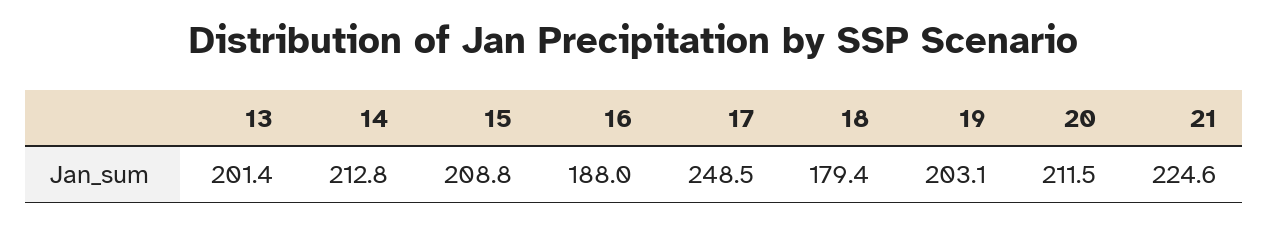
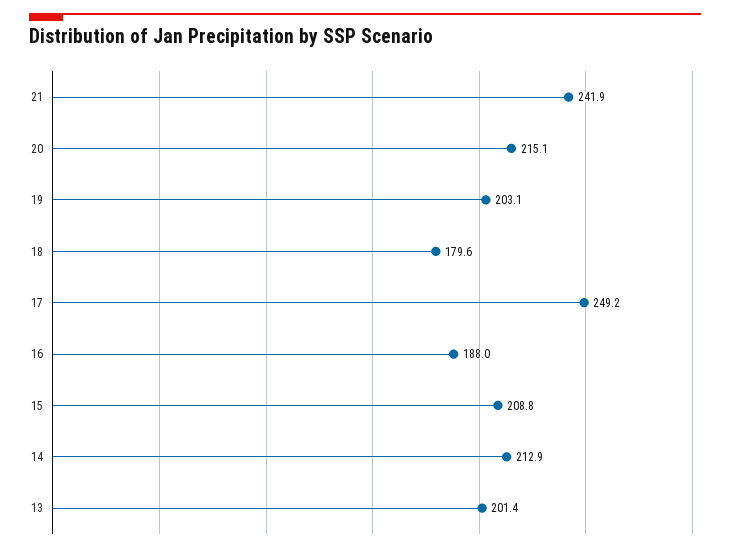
  {
    "13": 201.4,
-   "14": 212.8,
+   "14": 212.9,
    "15": 208.8,
    "16": 188,
-   "17": 248.5,
+   "17": 249.2,
-   "18": 179.4,
+   "18": 179.6,
    "19": 203.1,
-   "20": 211.5,
+   "20": 215.1,
-   "21": 224.6
+   "21": 241.9
  }

